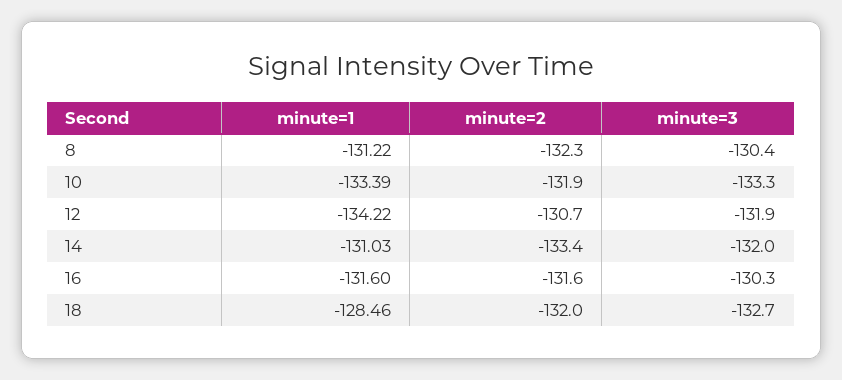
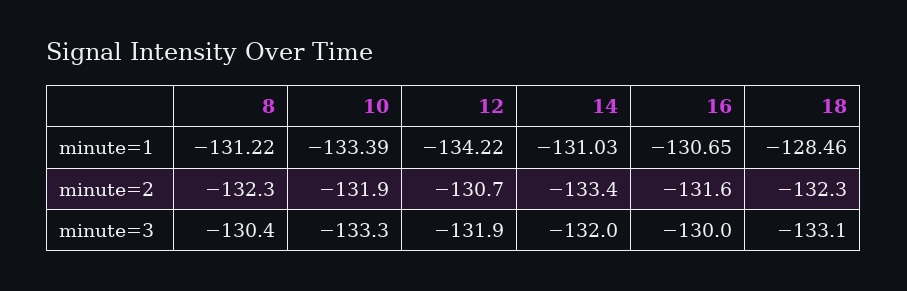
  {
    "minute=1": {
      "8": -131.22,
      "10": -133.39,
      "12": -134.22,
      "14": -131.03,
-     "16": -131.6,
+     "16": -130.65,
      "18": -128.46
    },
    "minute=2": {
      "8": -132.3,
      "10": -131.9,
      "12": -130.7,
      "14": -133.4,
      "16": -131.6,
-     "18": -132
+     "18": -132.3
    },
    "minute=3": {
      "8": -130.4,
      "10": -133.3,
      "12": -131.9,
      "14": -132,
-     "16": -130.3,
+     "16": -130,
-     "18": -132.7
+     "18": -133.1
    }
  }

